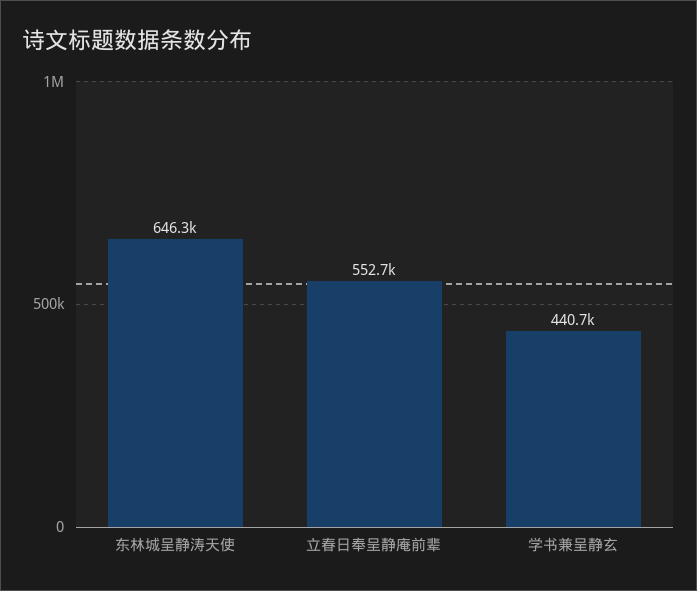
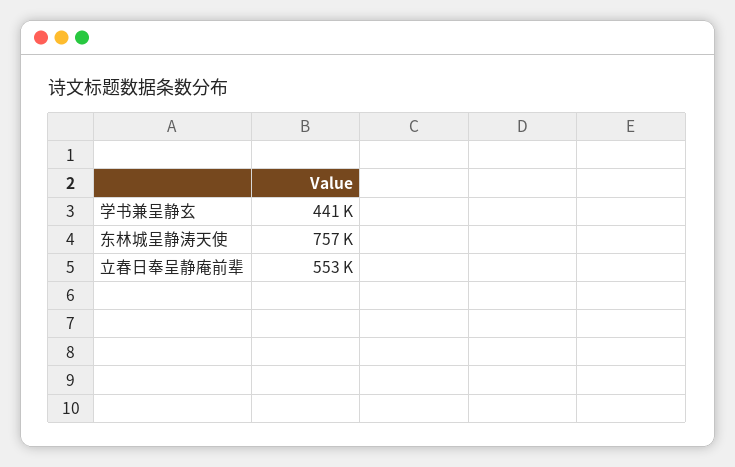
  {
-   "东林城呈静涛天使": 646300,
+   "东林城呈静涛天使": 757000,
    "立春日奉呈静庵前辈": 552700,
    "学书兼呈静玄": 440700
  }

